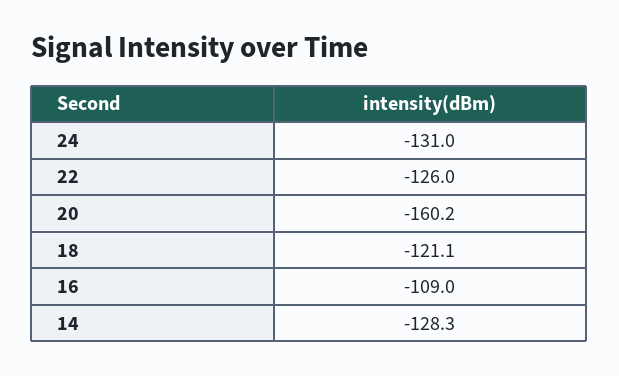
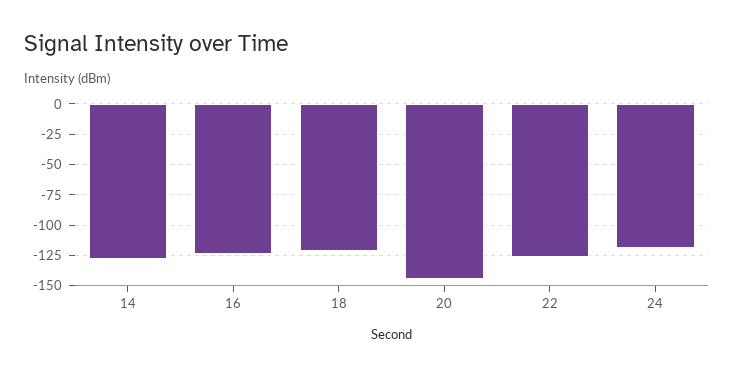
  {
-   "24": -131,
+   "24": -120,
    "22": -126,
-   "20": -160.2,
+   "20": -145,
    "18": -121.1,
-   "16": -109,
+   "16": -125,
    "14": -128.3
  }

